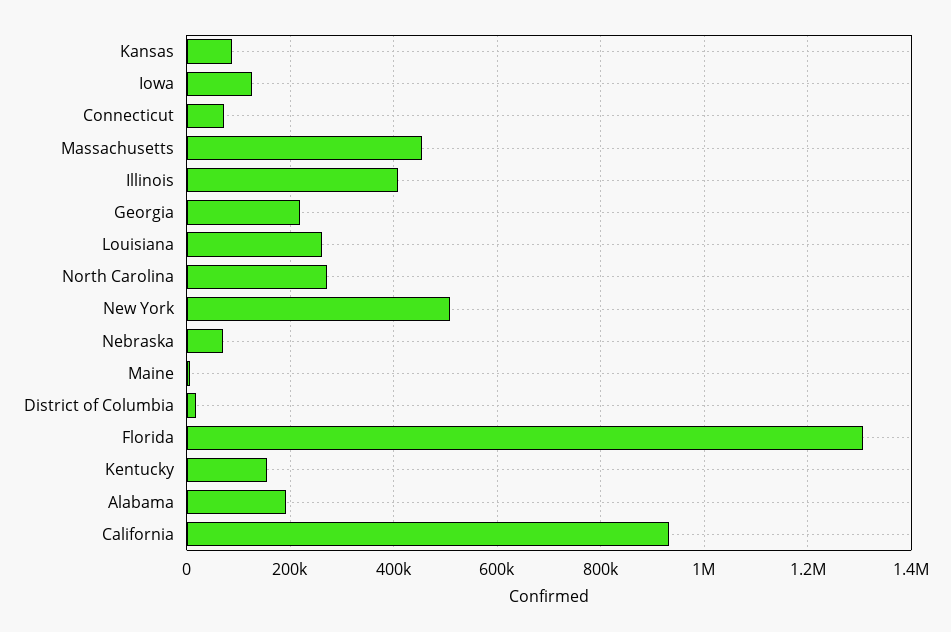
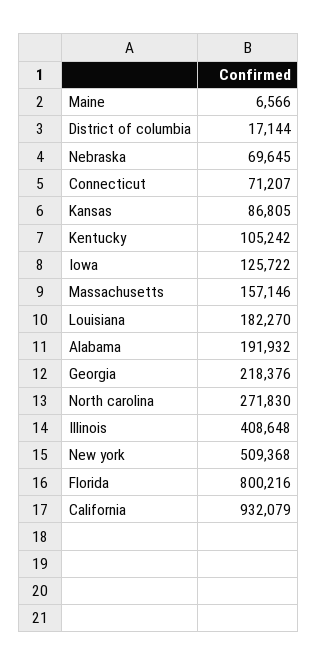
  {
    "Kansas": 86805,
    "Iowa": 125722,
    "Connecticut": 71207,
-   "Massachusetts": 460000,
+   "Massachusetts": 157146,
    "Illinois": 408648,
    "Georgia": 218376,
-   "Louisiana": 260000,
+   "Louisiana": 182270,
    "North Carolina": 271830,
    "New York": 509368,
    "Nebraska": 69645,
    "Maine": 6566,
    "District of Columbia": 17144,
-   "Florida": 1300000,
+   "Florida": 800216,
-   "Kentucky": 160000,
+   "Kentucky": 105242,
    "Alabama": 191932,
    "California": 932079
  }

